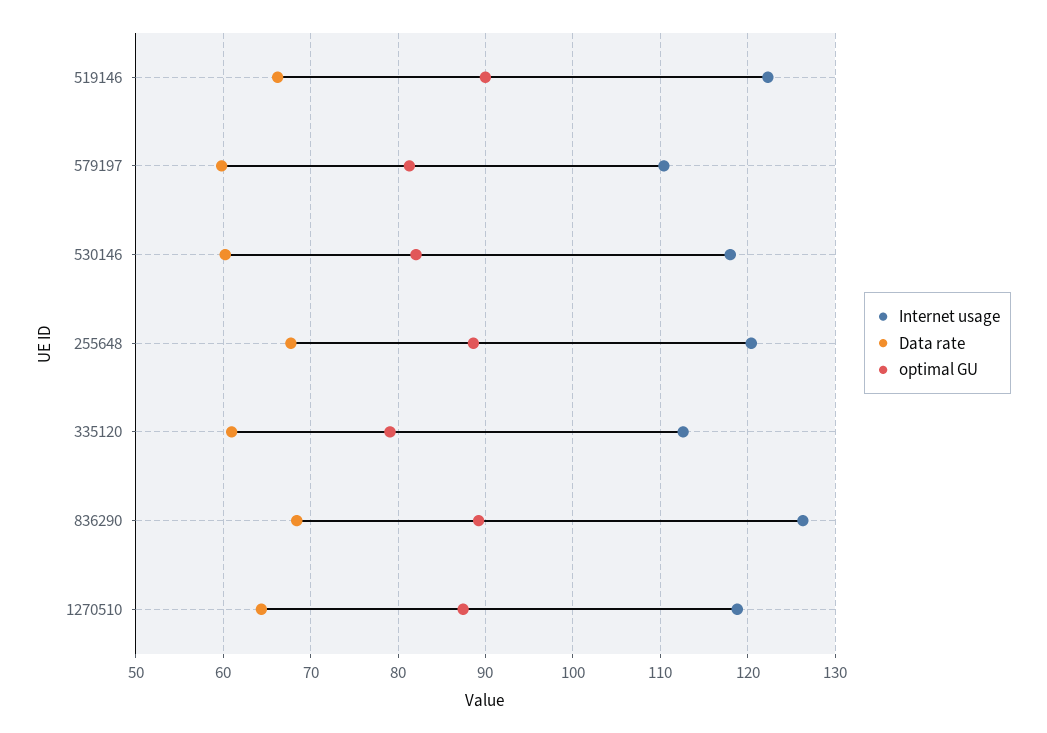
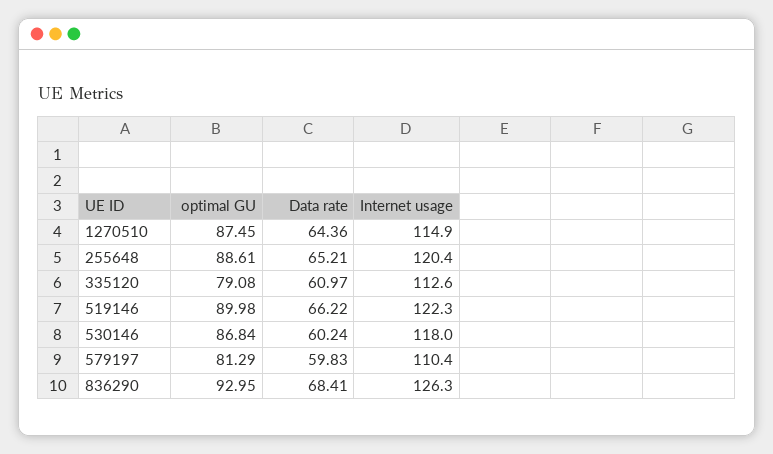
  {
    "Internet usage": {
      "519146": 122.3,
      "579197": 110.4,
      "530146": 118,
      "255648": 120.4,
      "335120": 112.6,
      "836290": 126.3,
-     "1270510": 119
+     "1270510": 114.9
    },
    "Data rate": {
      "519146": 66.22,
      "579197": 59.83,
      "530146": 60.24,
-     "255648": 68,
+     "255648": 65.21,
      "335120": 60.97,
      "836290": 68.41,
      "1270510": 64.36
    },
    "optimal GU": {
      "519146": 89.98,
      "579197": 81.29,
-     "530146": 82,
+     "530146": 86.84,
      "255648": 88.61,
      "335120": 79.08,
-     "836290": 89,
+     "836290": 92.95,
      "1270510": 87.45
    }
  }

